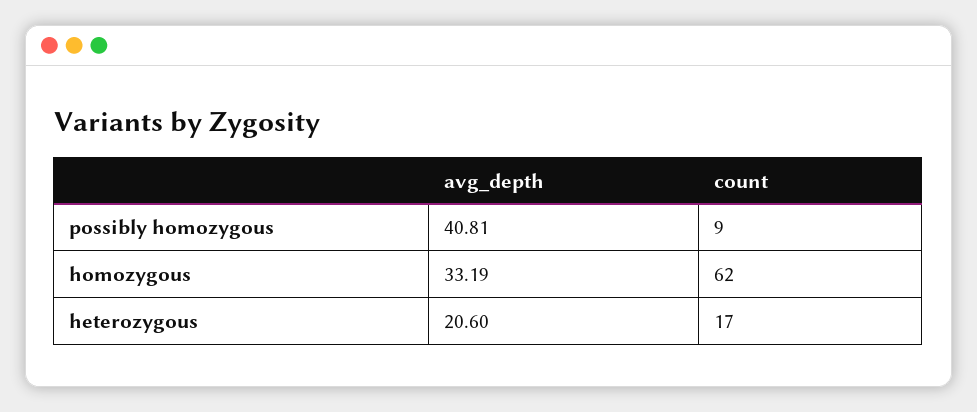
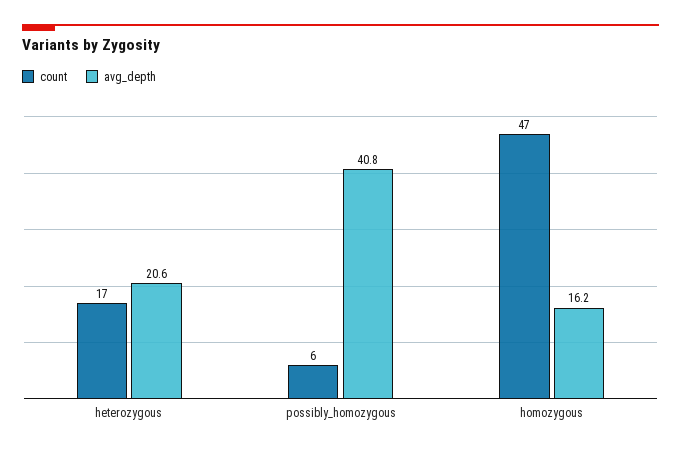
  {
    "avg_depth": {
      "possibly homozygous": 40.81,
-     "homozygous": 33.19,
+     "homozygous": 16.2,
      "heterozygous": 20.6
    },
    "count": {
-     "possibly homozygous": 9,
+     "possibly homozygous": 6,
-     "homozygous": 62,
+     "homozygous": 47,
      "heterozygous": 17
    }
  }

